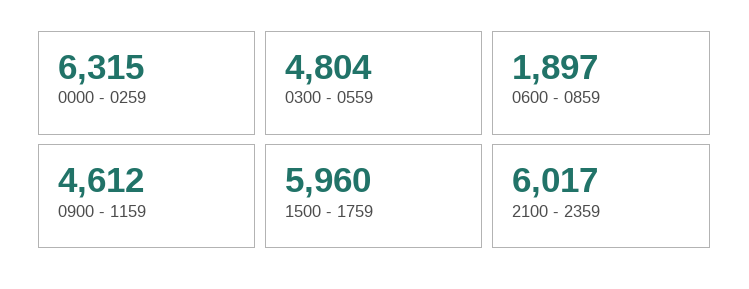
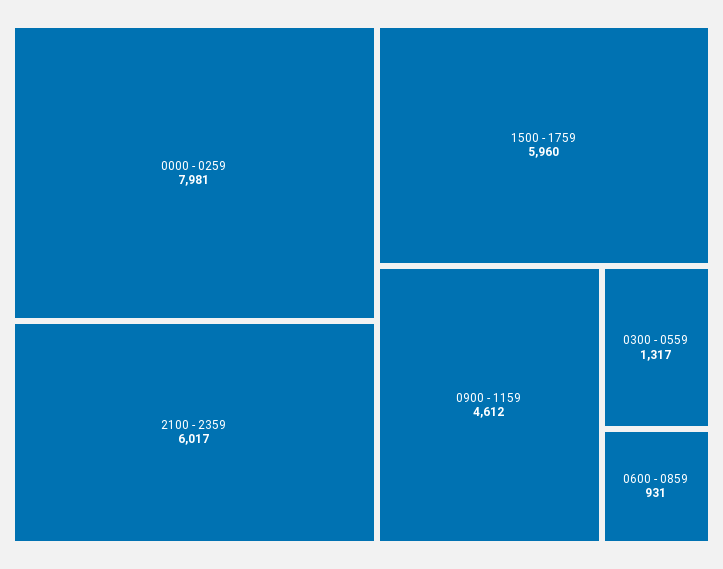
  {
-   "0000 - 0259": 6315,
+   "0000 - 0259": 7981,
-   "0300 - 0559": 4804,
+   "0300 - 0559": 1317,
-   "0600 - 0859": 1897,
+   "0600 - 0859": 931,
    "0900 - 1159": 4612,
    "1500 - 1759": 5960,
    "2100 - 2359": 6017
  }

